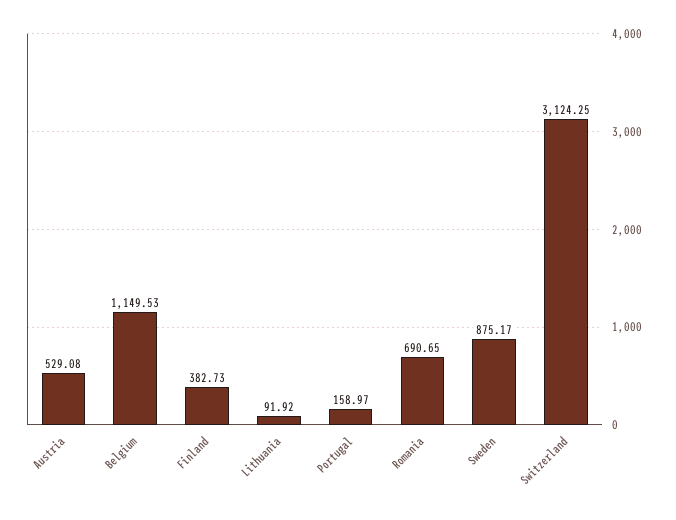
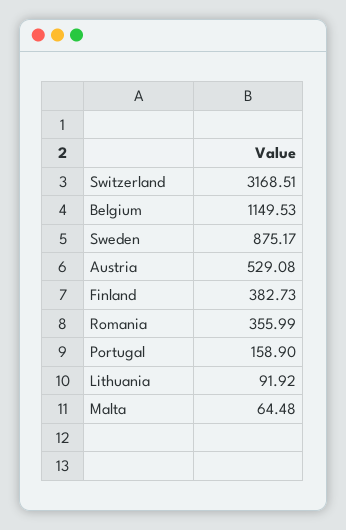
  {
    "Austria": 529.08,
    "Belgium": 1149.53,
    "Finland": 382.73,
    "Lithuania": 91.92,
-   "Portugal": 158.97,
+   "Portugal": 158.9,
-   "Romania": 690.65,
+   "Romania": 355.99,
    "Sweden": 875.17,
-   "Switzerland": 3124.25
+   "Switzerland": 3168.51,
+   "Malta": 64.48
  }

